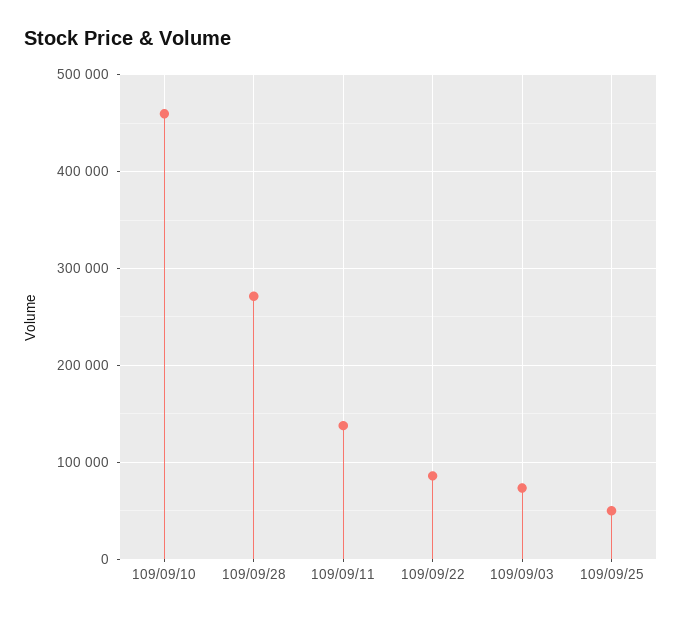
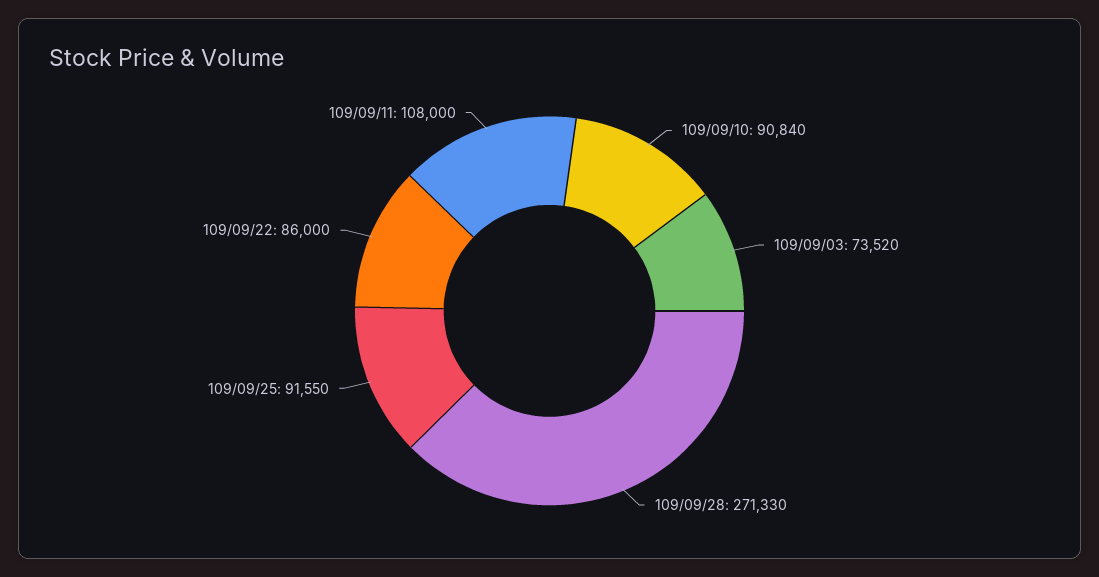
  {
-   "109/09/10": 460000,
+   "109/09/10": 90840,
    "109/09/28": 271330,
-   "109/09/11": 140000,
+   "109/09/11": 108000,
    "109/09/22": 86000,
    "109/09/03": 73520,
-   "109/09/25": 50000
+   "109/09/25": 91550
  }

